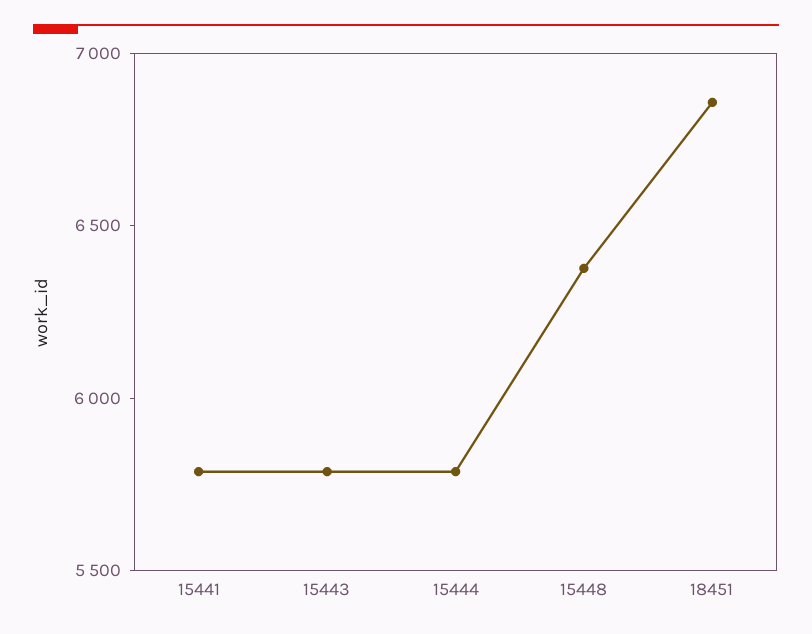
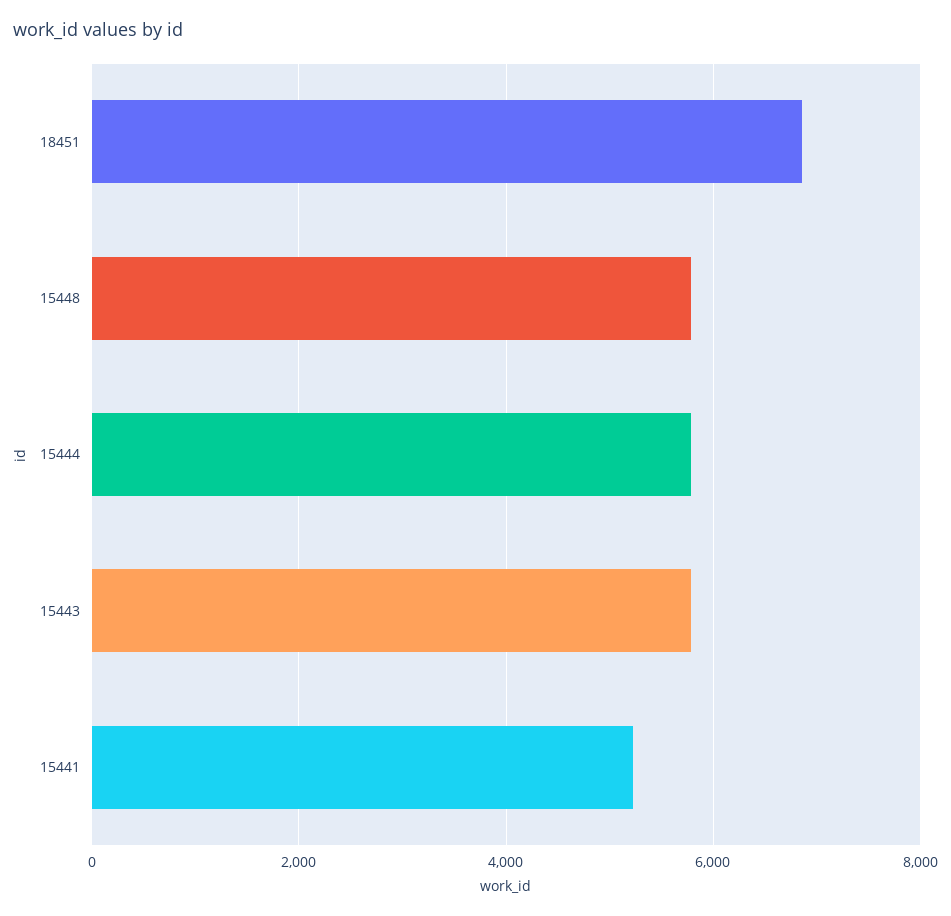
  {
-   "15441": 5800,
+   "15441": 5200,
    "15443": 5800,
    "15444": 5800,
-   "15448": 6400,
+   "15448": 5800,
    "18451": 6900
  }

